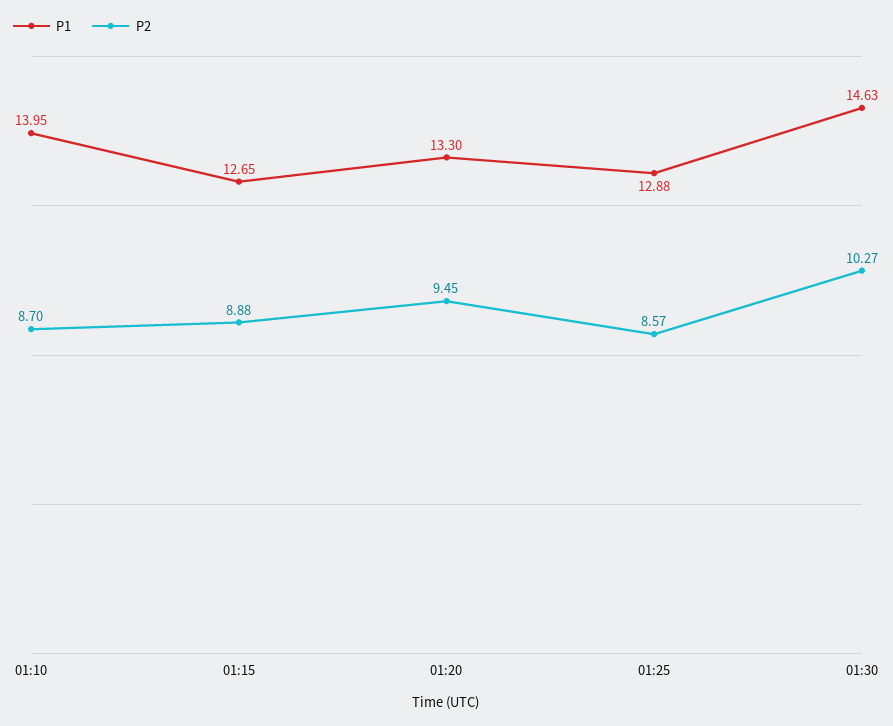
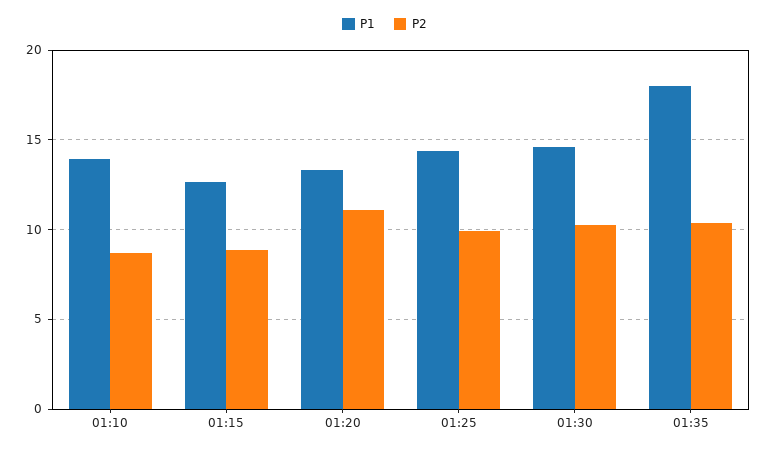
  {
    "P1": {
      "01:10": 13.95,
      "01:15": 12.65,
      "01:20": 13.3,
-     "01:25": 12.88,
+     "01:25": 14.5,
-     "01:30": 14.63
+     "01:30": 14.63,
+     "01:35": 18
    },
    "P2": {
      "01:10": 8.7,
      "01:15": 8.88,
-     "01:20": 9.45,
+     "01:20": 11,
-     "01:25": 8.57,
+     "01:25": 10,
-     "01:30": 10.27
+     "01:30": 10.27,
+     "01:35": 10.5
    }
  }

